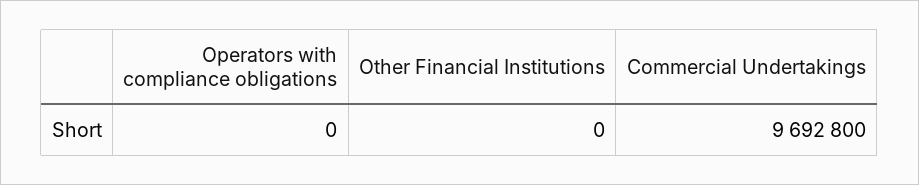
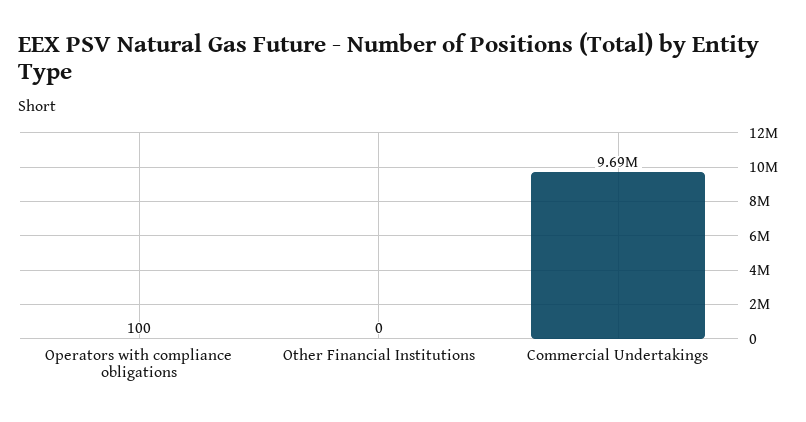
  {
-   "Operators with compliance obligations": 0,
+   "Operators with compliance obligations": 100,
    "Other Financial Institutions": 0,
    "Commercial Undertakings": 9692800
  }

